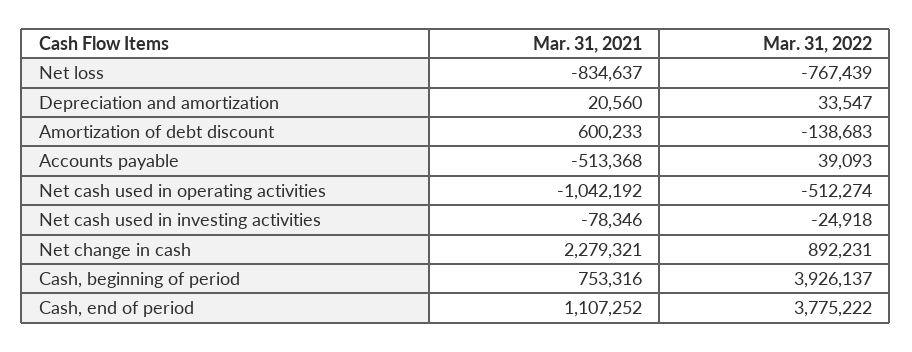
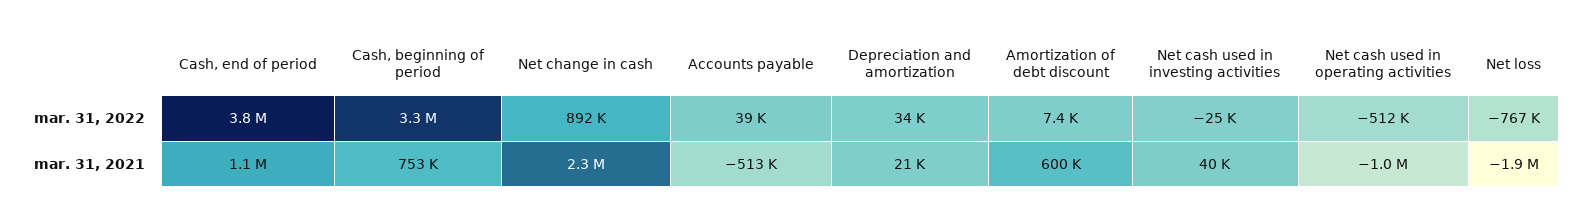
  {
    "Mar. 31, 2021": {
-     "Net loss": -834637,
+     "Net loss": -1900000,
      "Depreciation and amortization": 20560,
      "Amortization of debt discount": 600233,
      "Accounts payable": -513368,
      "Net cash used in operating activities": -1042192,
-     "Net cash used in investing activities": -78346,
+     "Net cash used in investing activities": 40000,
      "Net change in cash": 2279321,
      "Cash, beginning of period": 753316,
      "Cash, end of period": 1107252
    },
    "Mar. 31, 2022": {
      "Net loss": -767439,
      "Depreciation and amortization": 33547,
-     "Amortization of debt discount": -138683,
+     "Amortization of debt discount": 7400,
      "Accounts payable": 39093,
      "Net cash used in operating activities": -512274,
      "Net cash used in investing activities": -24918,
      "Net change in cash": 892231,
-     "Cash, beginning of period": 3926137,
+     "Cash, beginning of period": 3300000,
      "Cash, end of period": 3775222
    }
  }

